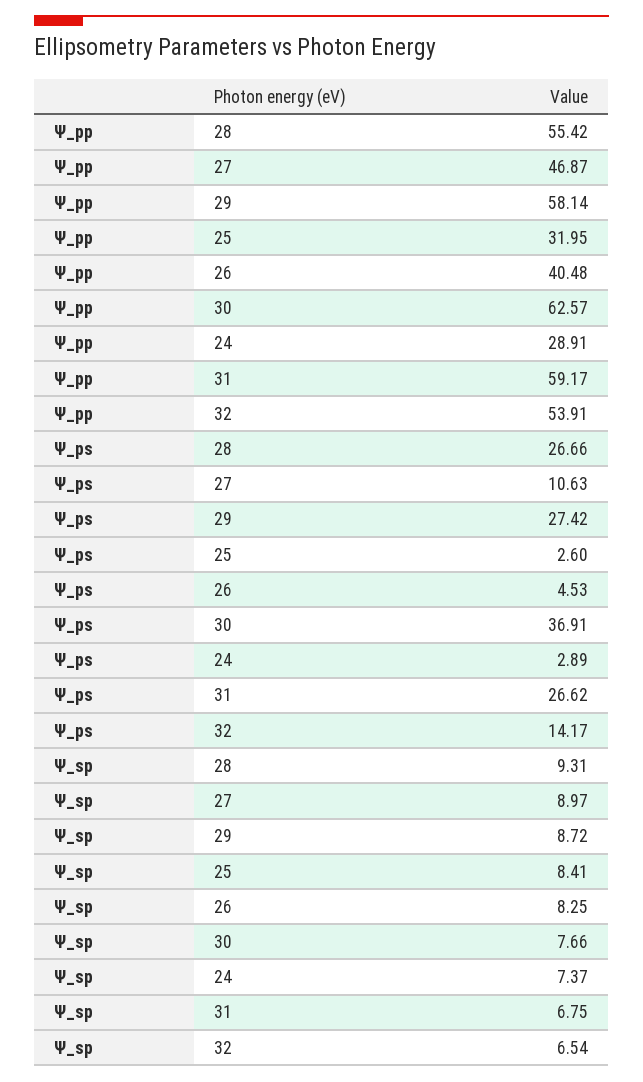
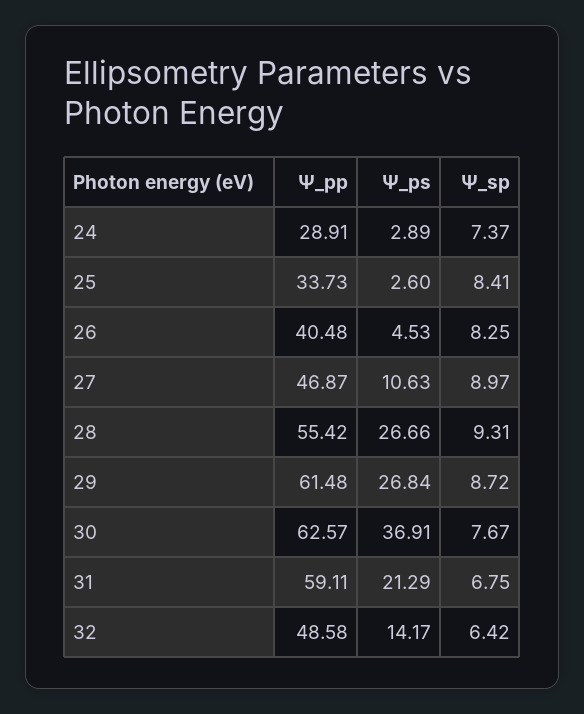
  {
    "Ψ_pp": {
      "28": 55.42,
      "27": 46.87,
-     "29": 58.14,
+     "29": 61.48,
-     "25": 31.95,
+     "25": 33.73,
      "26": 40.48,
      "30": 62.57,
      "24": 28.91,
-     "31": 59.17,
+     "31": 59.11,
-     "32": 53.91
+     "32": 48.58
    },
    "Ψ_ps": {
      "28": 26.66,
      "27": 10.63,
-     "29": 27.42,
+     "29": 26.84,
      "25": 2.6,
      "26": 4.53,
      "30": 36.91,
      "24": 2.89,
-     "31": 26.62,
+     "31": 21.29,
      "32": 14.17
    },
    "Ψ_sp": {
      "28": 9.31,
      "27": 8.97,
      "29": 8.72,
      "25": 8.41,
      "26": 8.25,
-     "30": 7.66,
+     "30": 7.67,
      "24": 7.37,
      "31": 6.75,
-     "32": 6.54
+     "32": 6.42
    }
  }

